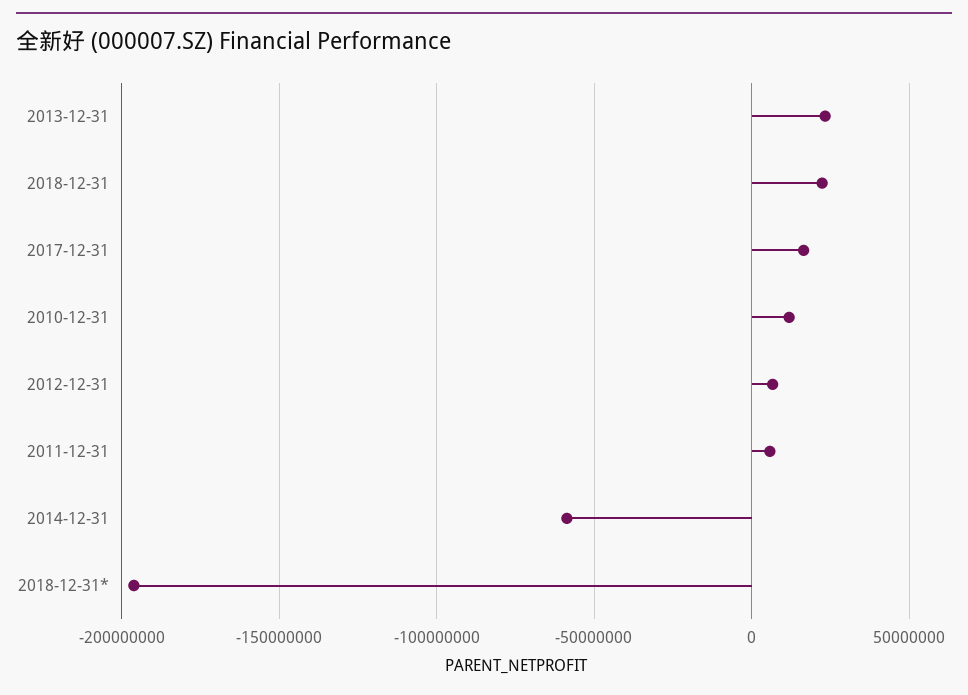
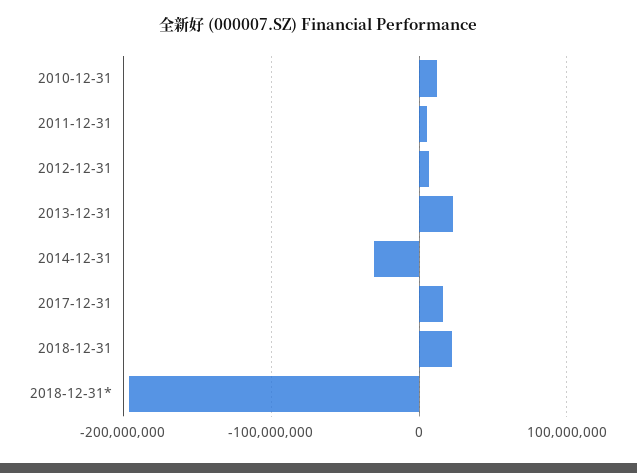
  {
    "2013-12-31": 25000000,
    "2018-12-31": 20000000,
    "2017-12-31": 15000000,
    "2010-12-31": 10000000,
    "2012-12-31": 5000000,
    "2011-12-31": 5000000,
-   "2014-12-31": -60000000,
+   "2014-12-31": -30000000,
    "2018-12-31*": -195000000
  }

